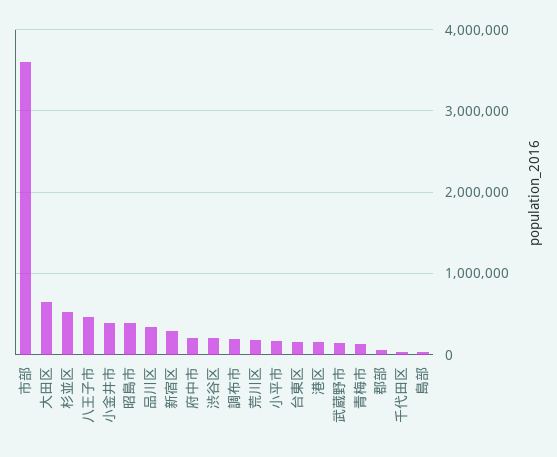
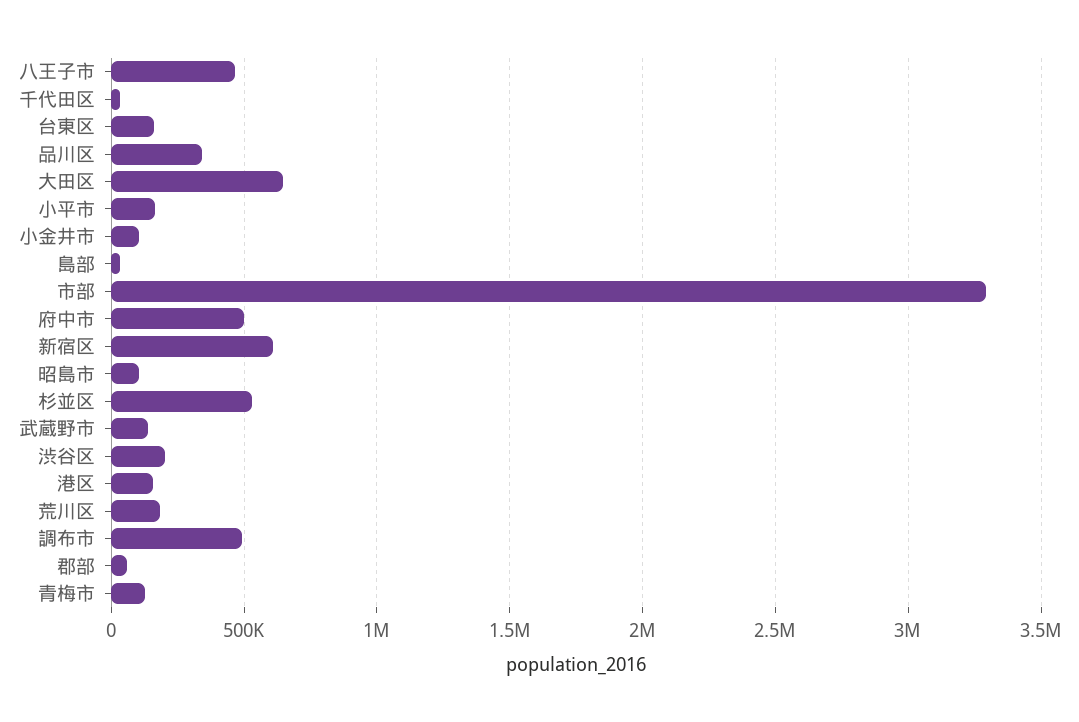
  {
-   "市部": 3600000,
+   "市部": 3300000,
    "大田区": 650000,
    "杉並区": 550000,
    "八王子市": 450000,
-   "小金井市": 400000,
+   "小金井市": 100000,
-   "昭島市": 400000,
+   "昭島市": 100000,
    "品川区": 350000,
-   "新宿区": 300000,
+   "新宿区": 600000,
-   "府中市": 200000,
+   "府中市": 500000,
    "渋谷区": 200000,
-   "調布市": 200000,
+   "調布市": 500000,
    "荒川区": 200000,
    "小平市": 150000,
    "台東区": 150000,
    "港区": 150000,
    "武蔵野市": 150000,
    "青梅市": 150000,
    "郡部": 50000,
    "千代田区": 50000,
    "島部": 50000
  }

